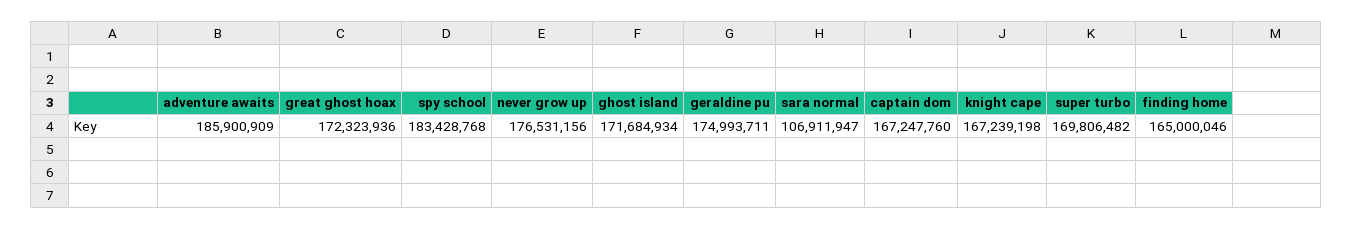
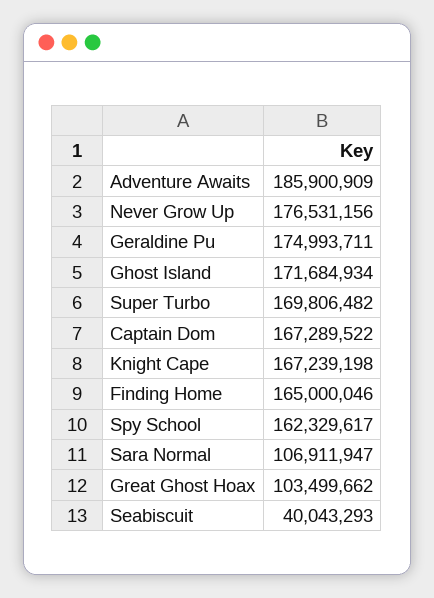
  {
    "adventure awaits": 185900909,
-   "great ghost hoax": 172323936,
+   "great ghost hoax": 103499662,
-   "spy school": 183428768,
+   "spy school": 162329617,
    "never grow up": 176531156,
    "ghost island": 171684934,
    "geraldine pu": 174993711,
    "sara normal": 106911947,
-   "captain dom": 167247760,
+   "captain dom": 167289522,
    "knight cape": 167239198,
    "super turbo": 169806482,
-   "finding home": 165000046
+   "finding home": 165000046,
+   "Seabiscuit": 40043293
  }

